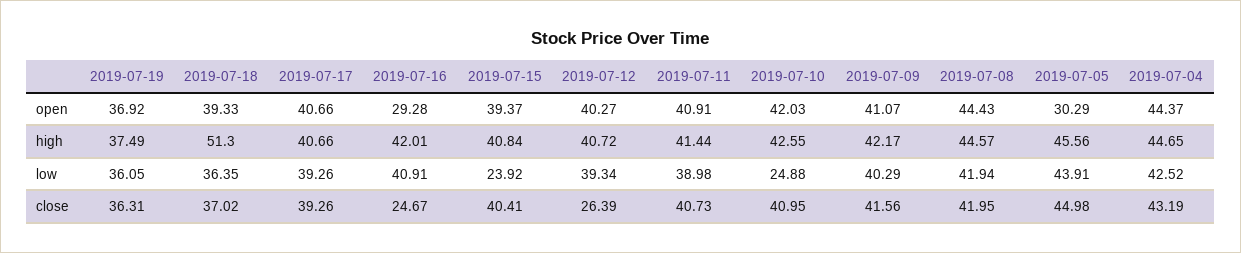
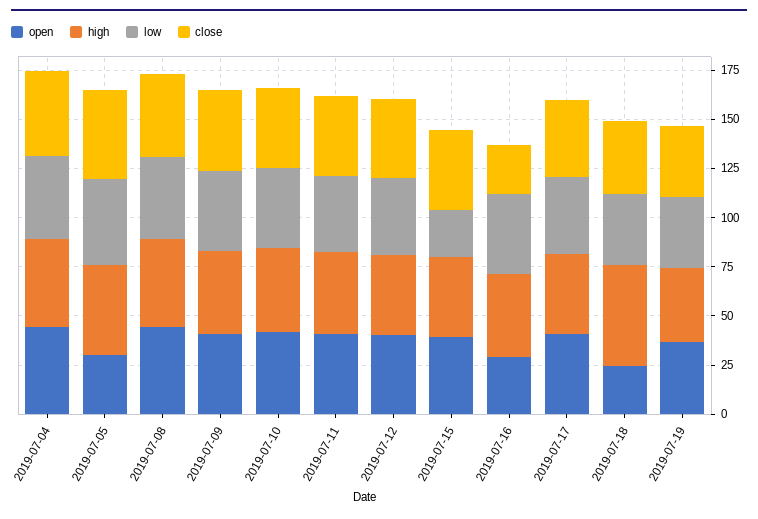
  {
    "open": {
      "2019-07-19": 36.92,
-     "2019-07-18": 39.33,
+     "2019-07-18": 25,
      "2019-07-17": 40.66,
      "2019-07-16": 29.28,
      "2019-07-15": 39.37,
      "2019-07-12": 40.27,
      "2019-07-11": 40.91,
      "2019-07-10": 42.03,
      "2019-07-09": 41.07,
      "2019-07-08": 44.43,
      "2019-07-05": 30.29,
      "2019-07-04": 44.37
    },
    "high": {
      "2019-07-19": 37.49,
      "2019-07-18": 51.3,
      "2019-07-17": 40.66,
      "2019-07-16": 42.01,
      "2019-07-15": 40.84,
      "2019-07-12": 40.72,
      "2019-07-11": 41.44,
      "2019-07-10": 42.55,
      "2019-07-09": 42.17,
      "2019-07-08": 44.57,
      "2019-07-05": 45.56,
      "2019-07-04": 44.65
    },
    "low": {
      "2019-07-19": 36.05,
      "2019-07-18": 36.35,
      "2019-07-17": 39.26,
      "2019-07-16": 40.91,
      "2019-07-15": 23.92,
      "2019-07-12": 39.34,
      "2019-07-11": 38.98,
-     "2019-07-10": 24.88,
+     "2019-07-10": 40,
      "2019-07-09": 40.29,
      "2019-07-08": 41.94,
      "2019-07-05": 43.91,
      "2019-07-04": 42.52
    },
    "close": {
      "2019-07-19": 36.31,
      "2019-07-18": 37.02,
      "2019-07-17": 39.26,
      "2019-07-16": 24.67,
      "2019-07-15": 40.41,
-     "2019-07-12": 26.39,
+     "2019-07-12": 40,
      "2019-07-11": 40.73,
      "2019-07-10": 40.95,
      "2019-07-09": 41.56,
      "2019-07-08": 41.95,
      "2019-07-05": 44.98,
      "2019-07-04": 43.19
    }
  }

